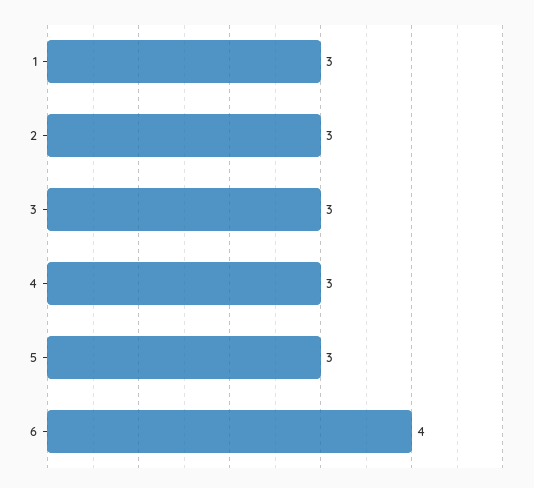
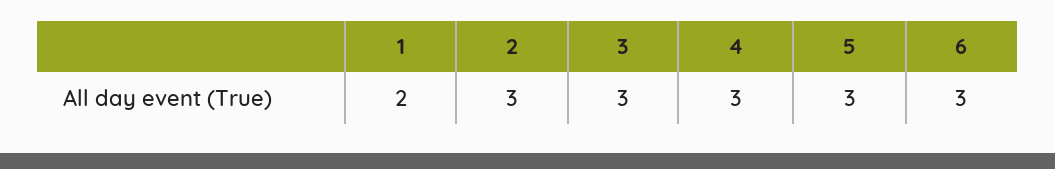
  {
-   "1": 3,
+   "1": 2,
    "2": 3,
    "3": 3,
    "4": 3,
    "5": 3,
-   "6": 4
+   "6": 3
  }

